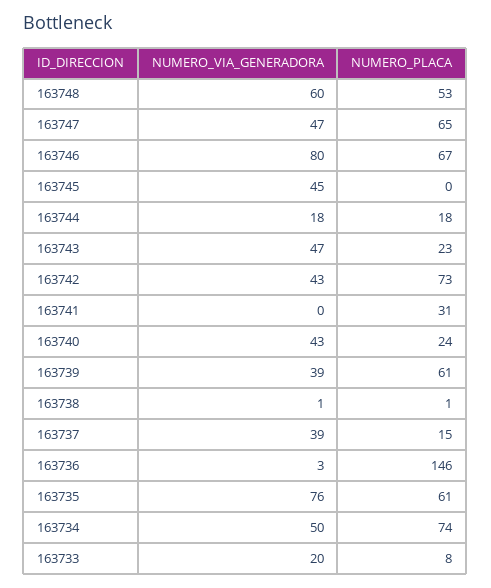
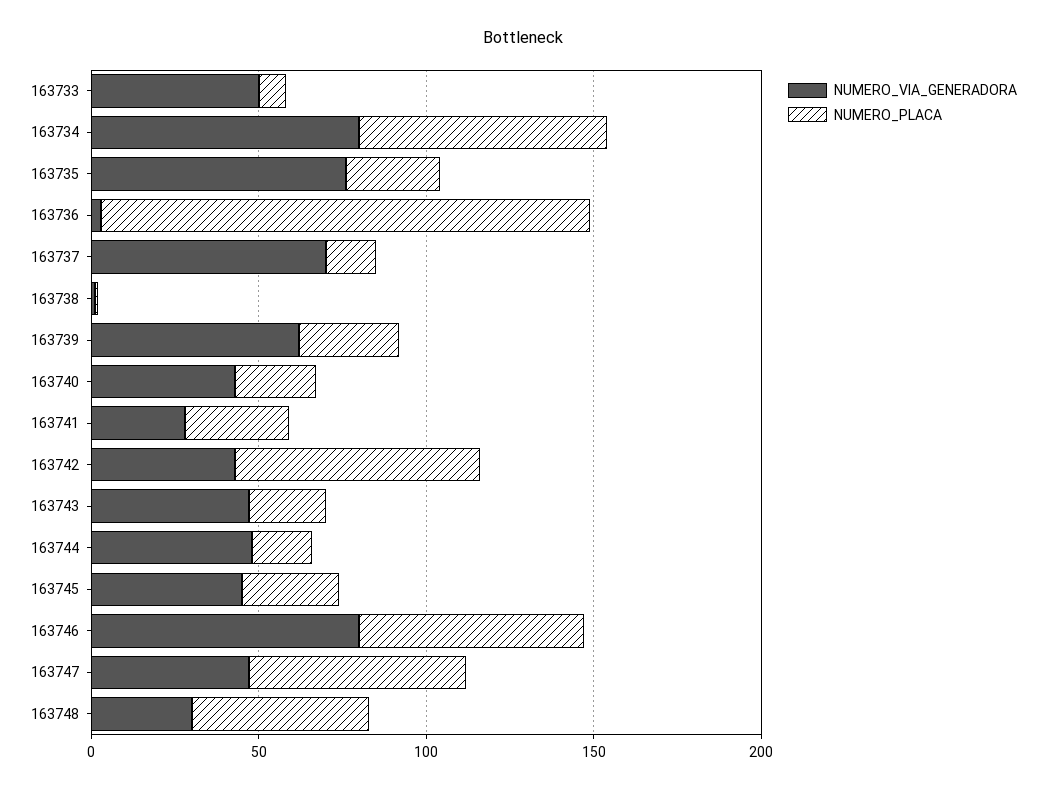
  {
    "NUMERO_VIA_GENERADORA": {
-     "163748": 60,
+     "163748": 30,
      "163747": 47,
      "163746": 80,
      "163745": 45,
-     "163744": 18,
+     "163744": 50,
      "163743": 47,
      "163742": 43,
-     "163741": 0,
+     "163741": 30,
      "163740": 43,
-     "163739": 39,
+     "163739": 60,
      "163738": 1,
-     "163737": 39,
+     "163737": 70,
      "163736": 3,
      "163735": 76,
-     "163734": 50,
+     "163734": 80,
-     "163733": 20
+     "163733": 50
    },
    "NUMERO_PLACA": {
      "163748": 53,
      "163747": 65,
      "163746": 67,
-     "163745": 0,
+     "163745": 30,
      "163744": 18,
      "163743": 23,
      "163742": 73,
      "163741": 31,
      "163740": 24,
-     "163739": 61,
+     "163739": 30,
      "163738": 1,
      "163737": 15,
      "163736": 146,
-     "163735": 61,
+     "163735": 30,
      "163734": 74,
      "163733": 8
    }
  }

